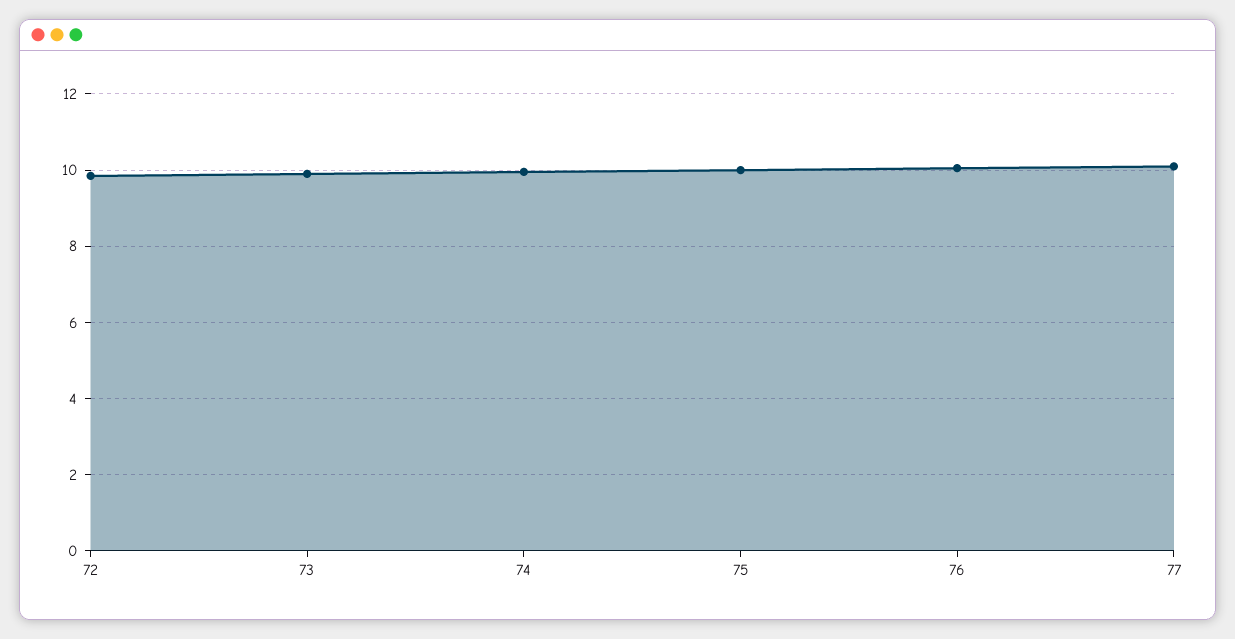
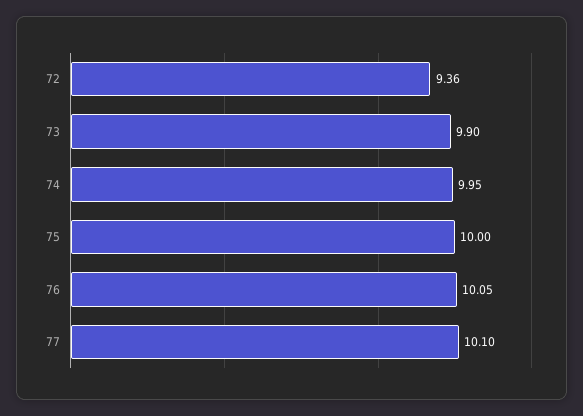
  {
-   "72": 9.8,
+   "72": 9.36,
    "73": 9.9,
    "74": 9.95,
    "75": 10,
    "76": 10.05,
    "77": 10.1
  }

